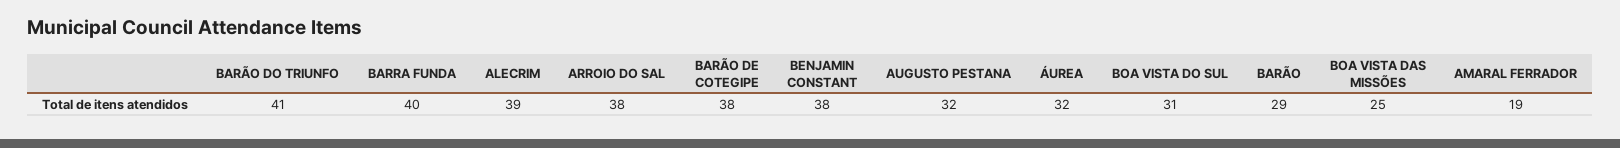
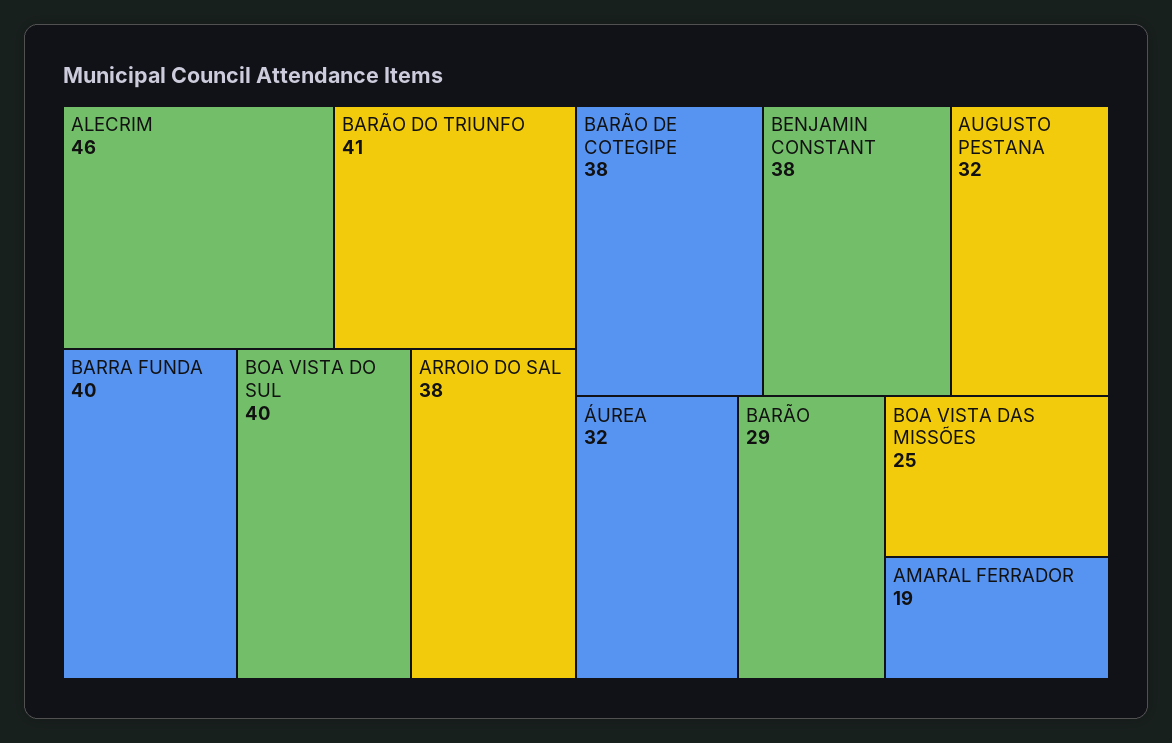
  {
    "BARÃO DO TRIUNFO": 41,
    "BARRA FUNDA": 40,
-   "ALECRIM": 39,
+   "ALECRIM": 46,
    "ARROIO DO SAL": 38,
    "BARÃO DE COTEGIPE": 38,
    "BENJAMIN CONSTANT": 38,
    "AUGUSTO PESTANA": 32,
    "ÁUREA": 32,
-   "BOA VISTA DO SUL": 31,
+   "BOA VISTA DO SUL": 40,
    "BARÃO": 29,
    "BOA VISTA DAS MISSÕES": 25,
    "AMARAL FERRADOR": 19
  }

